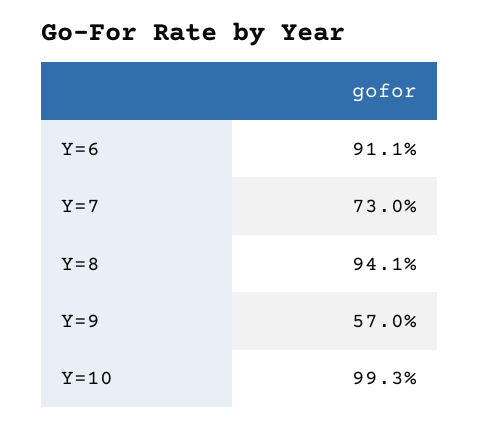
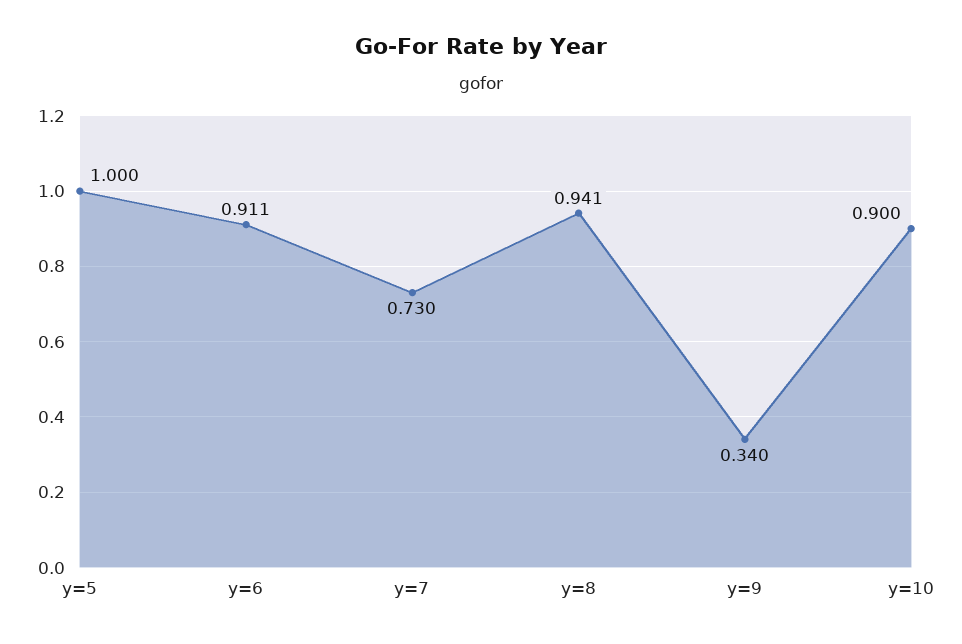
  {
    "Y=6": 0.911,
    "Y=7": 0.73,
    "Y=8": 0.941,
-   "Y=9": 0.57,
+   "Y=9": 0.34,
-   "Y=10": 0.993
+   "Y=10": 0.9,
+   "y=5": 1
  }

